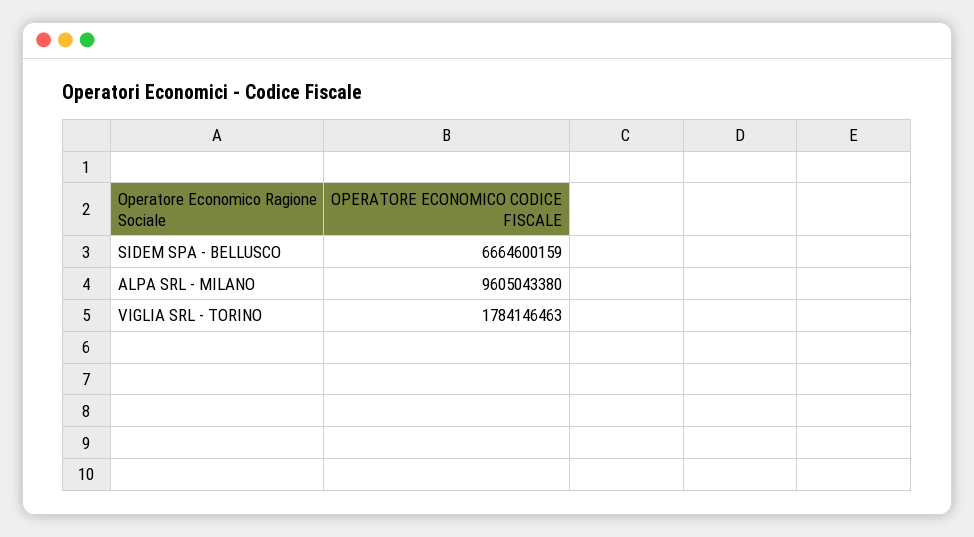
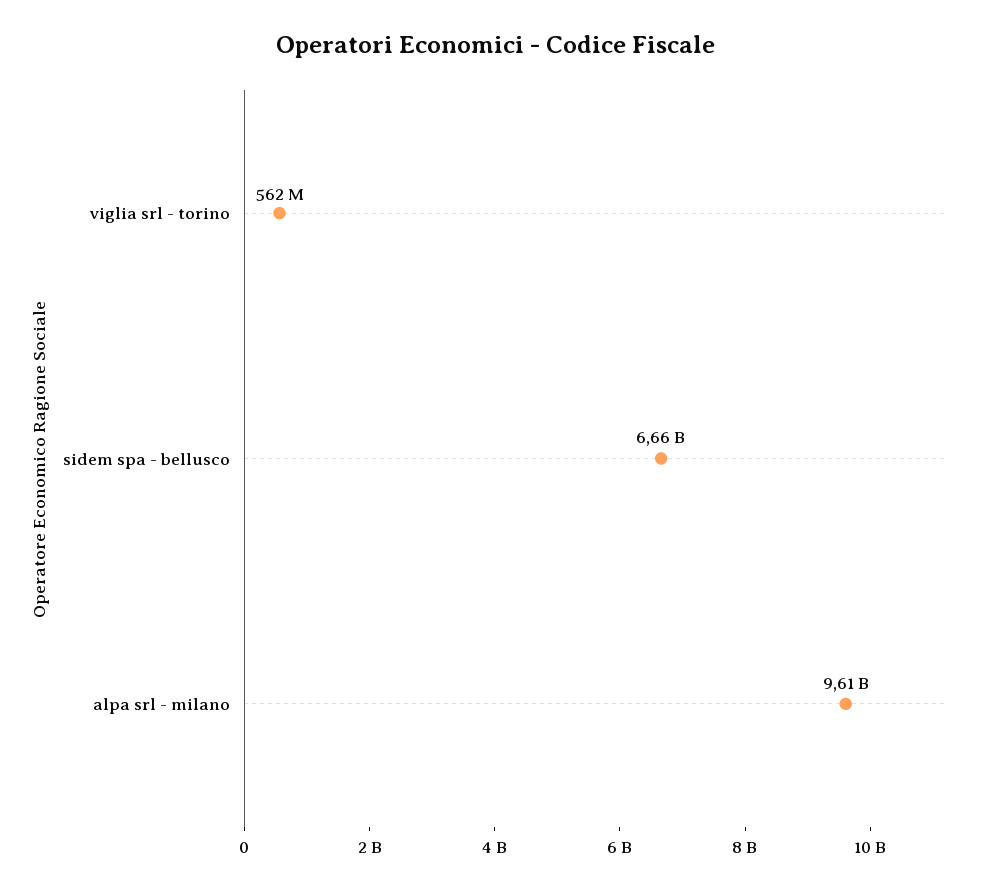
  {
    "SIDEM SPA - BELLUSCO": 6664600159,
    "ALPA SRL - MILANO": 9605043380,
-   "VIGLIA SRL - TORINO": 1784146463
+   "VIGLIA SRL - TORINO": 562000000
  }

